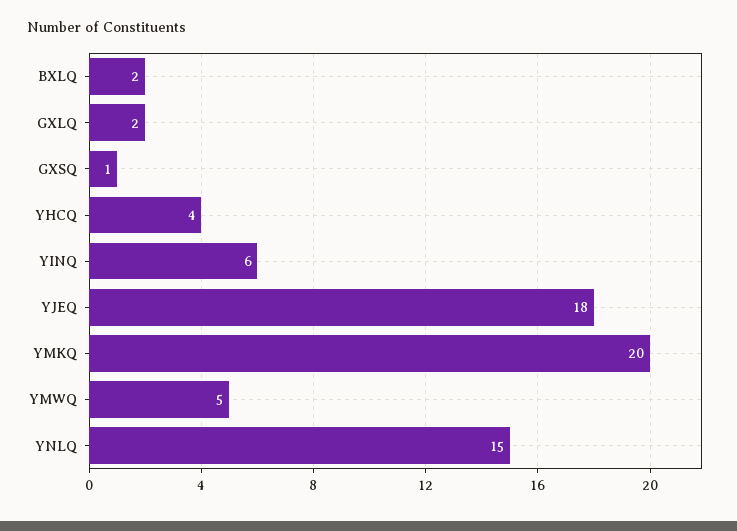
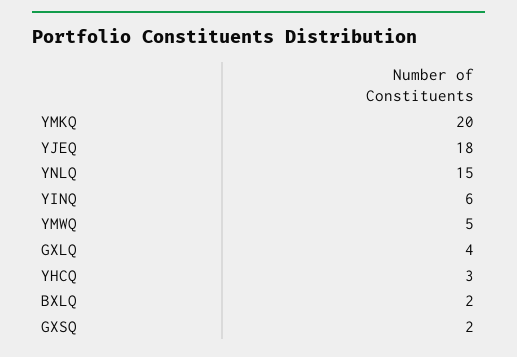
  {
    "BXLQ": 2,
-   "GXLQ": 2,
+   "GXLQ": 4,
-   "GXSQ": 1,
+   "GXSQ": 2,
-   "YHCQ": 4,
+   "YHCQ": 3,
    "YINQ": 6,
    "YJEQ": 18,
    "YMKQ": 20,
    "YMWQ": 5,
    "YNLQ": 15
  }

